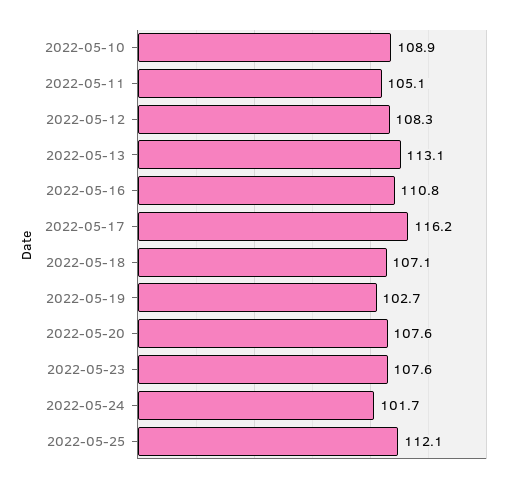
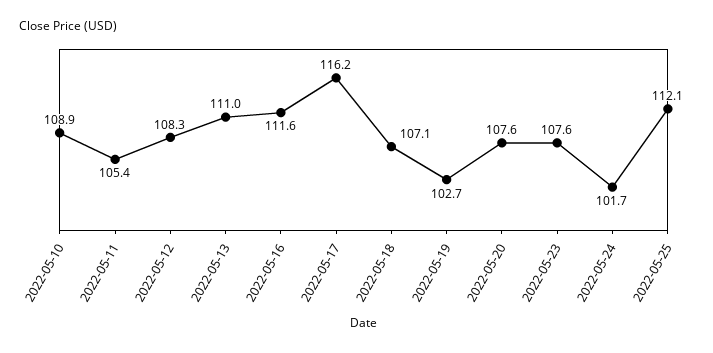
  {
    "2022-05-10": 108.9,
-   "2022-05-11": 105.1,
+   "2022-05-11": 105.4,
    "2022-05-12": 108.3,
-   "2022-05-13": 113.1,
+   "2022-05-13": 111,
-   "2022-05-16": 110.8,
+   "2022-05-16": 111.6,
    "2022-05-17": 116.2,
    "2022-05-18": 107.1,
    "2022-05-19": 102.7,
    "2022-05-20": 107.6,
    "2022-05-23": 107.6,
    "2022-05-24": 101.7,
    "2022-05-25": 112.1
  }

